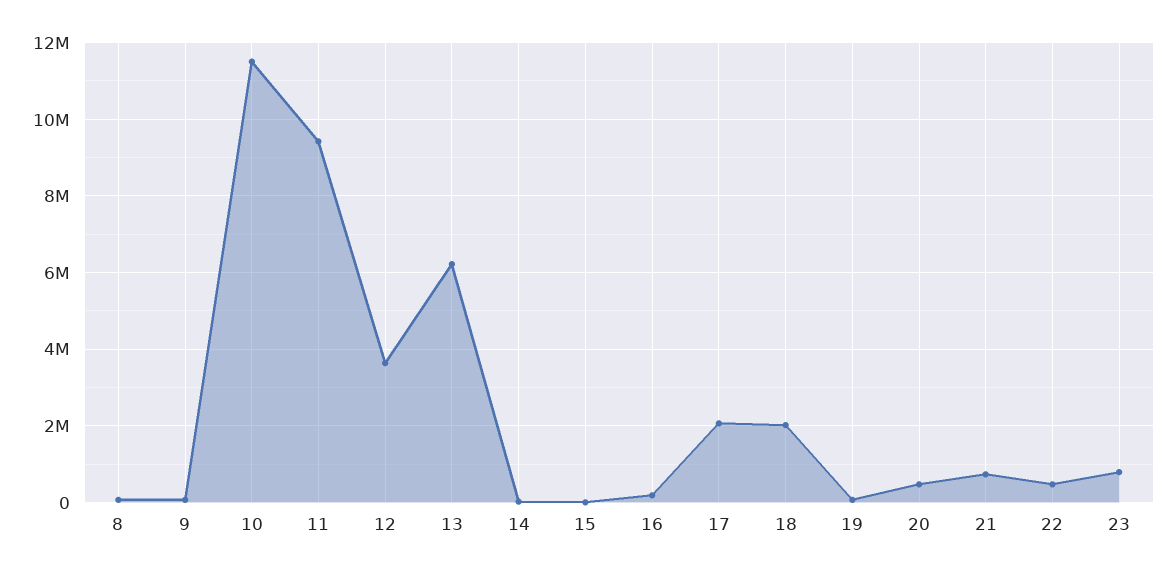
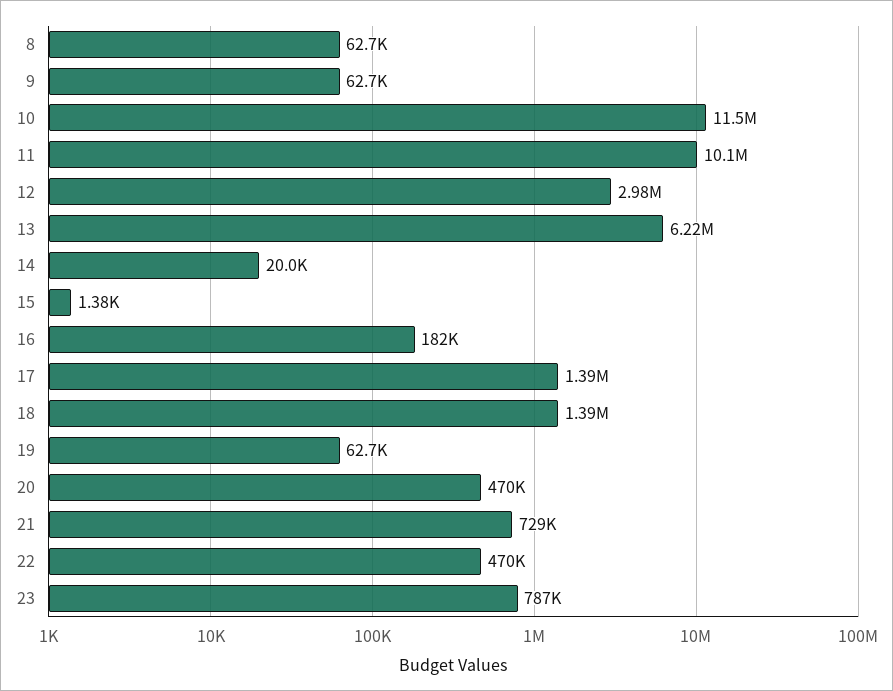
  {
    "8": 62700,
    "9": 62700,
    "10": 11500000,
-   "11": 9400000,
+   "11": 10100000,
-   "12": 3600000,
+   "12": 2980000,
    "13": 6220000,
    "14": 20000,
    "15": 1380,
    "16": 182000,
-   "17": 2000000,
+   "17": 1390000,
-   "18": 2000000,
+   "18": 1390000,
    "19": 62700,
    "20": 470000,
    "21": 729000,
    "22": 470000,
    "23": 787000
  }

